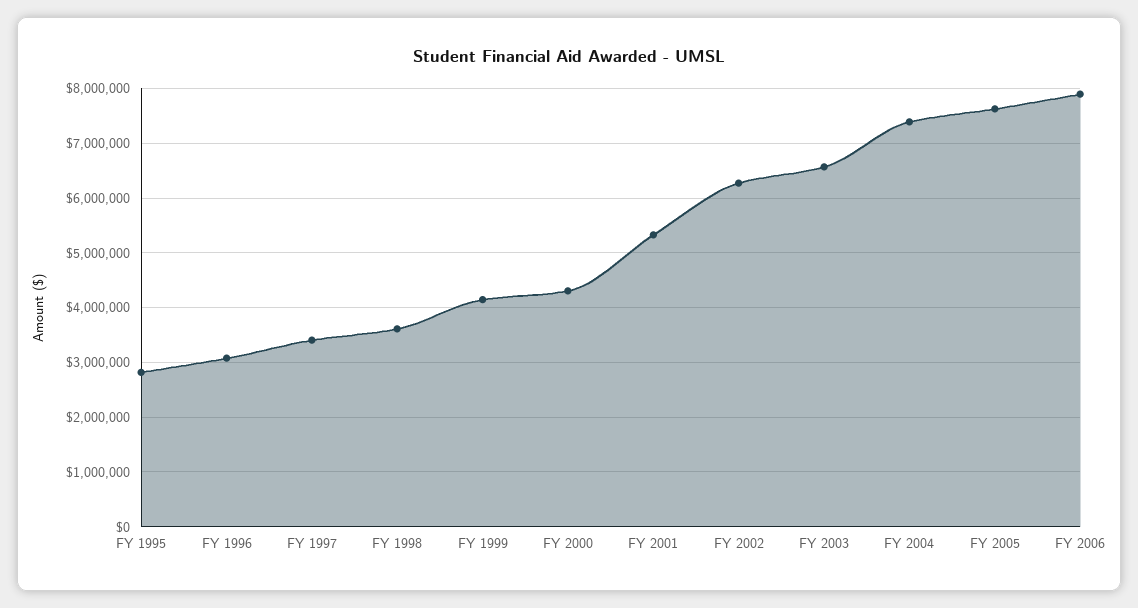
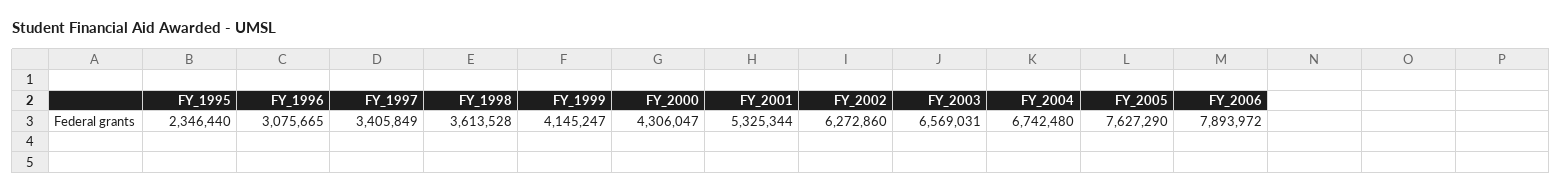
  {
-   "FY 1995": 2800000,
+   "FY 1995": 2346440,
    "FY 1996": 3075665,
    "FY 1997": 3405849,
    "FY 1998": 3613528,
    "FY 1999": 4145247,
    "FY 2000": 4306047,
    "FY 2001": 5325344,
    "FY 2002": 6272860,
    "FY 2003": 6569031,
-   "FY 2004": 7400000,
+   "FY 2004": 6742480,
    "FY 2005": 7627290,
    "FY 2006": 7893972
  }

